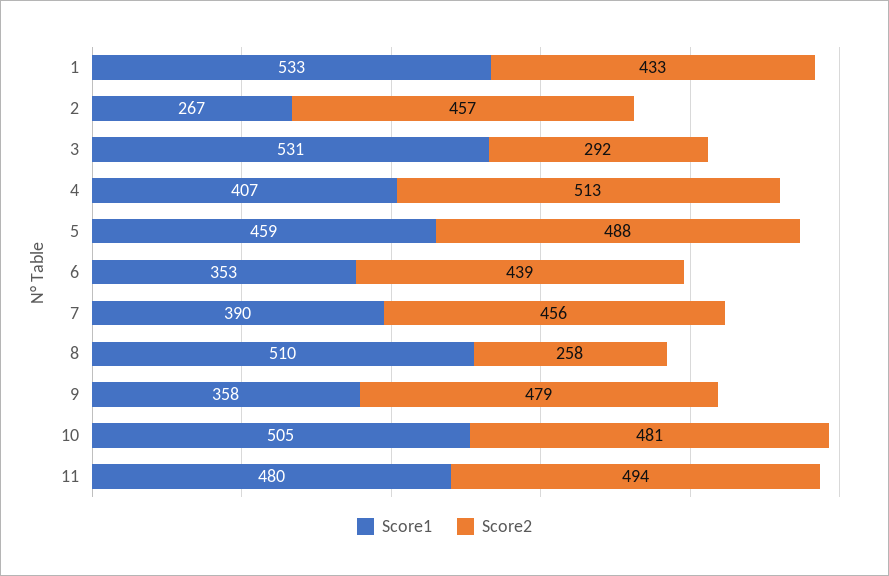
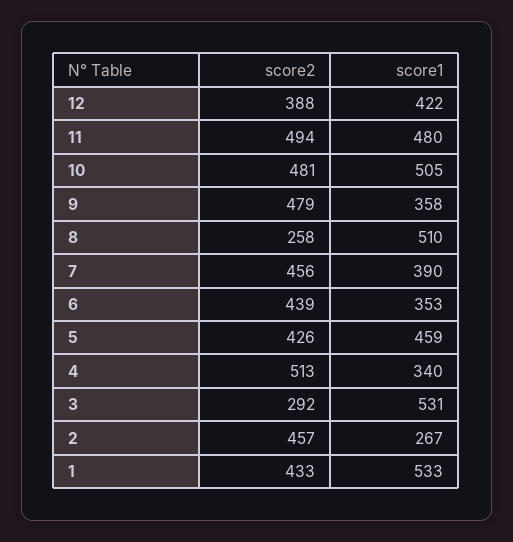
  {
    "Score1": {
      "1": 533,
      "2": 267,
      "3": 531,
-     "4": 407,
+     "4": 340,
      "5": 459,
      "6": 353,
      "7": 390,
      "8": 510,
      "9": 358,
      "10": 505,
-     "11": 480
+     "11": 480,
+     "12": 422
    },
    "Score2": {
      "1": 433,
      "2": 457,
      "3": 292,
      "4": 513,
-     "5": 488,
+     "5": 426,
      "6": 439,
      "7": 456,
      "8": 258,
      "9": 479,
      "10": 481,
-     "11": 494
+     "11": 494,
+     "12": 388
    }
  }

